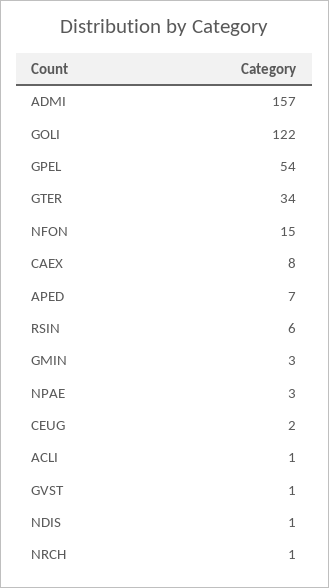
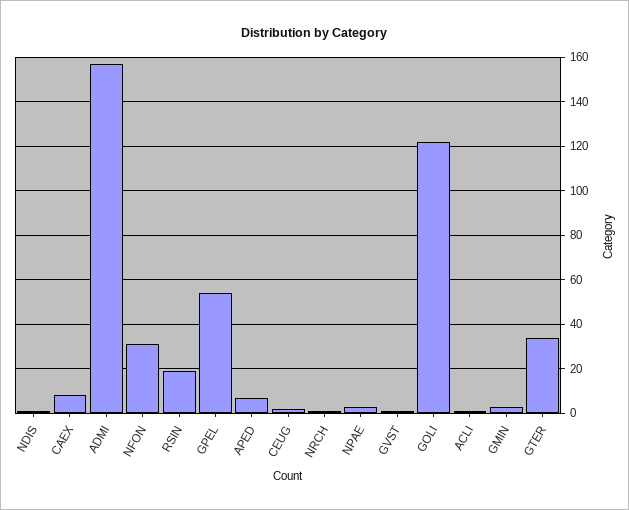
  {
    "ADMI": 157,
    "GOLI": 122,
    "GPEL": 54,
    "GTER": 34,
-   "NFON": 15,
+   "NFON": 30,
    "CAEX": 8,
    "APED": 7,
-   "RSIN": 6,
+   "RSIN": 20,
    "GMIN": 3,
    "NPAE": 3,
    "CEUG": 2,
    "ACLI": 1,
    "GVST": 1,
    "NDIS": 1,
    "NRCH": 1
  }

